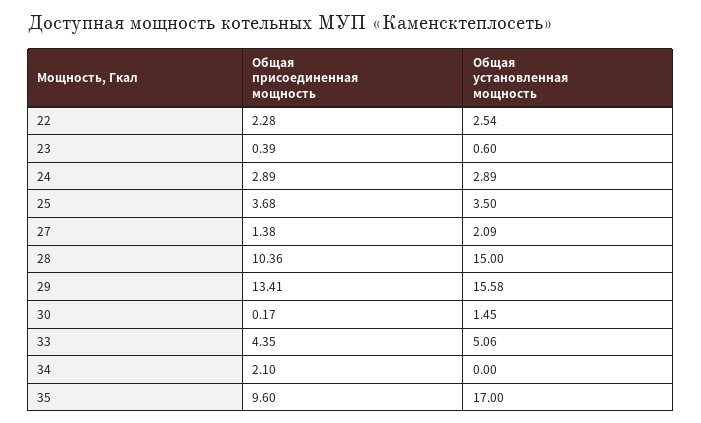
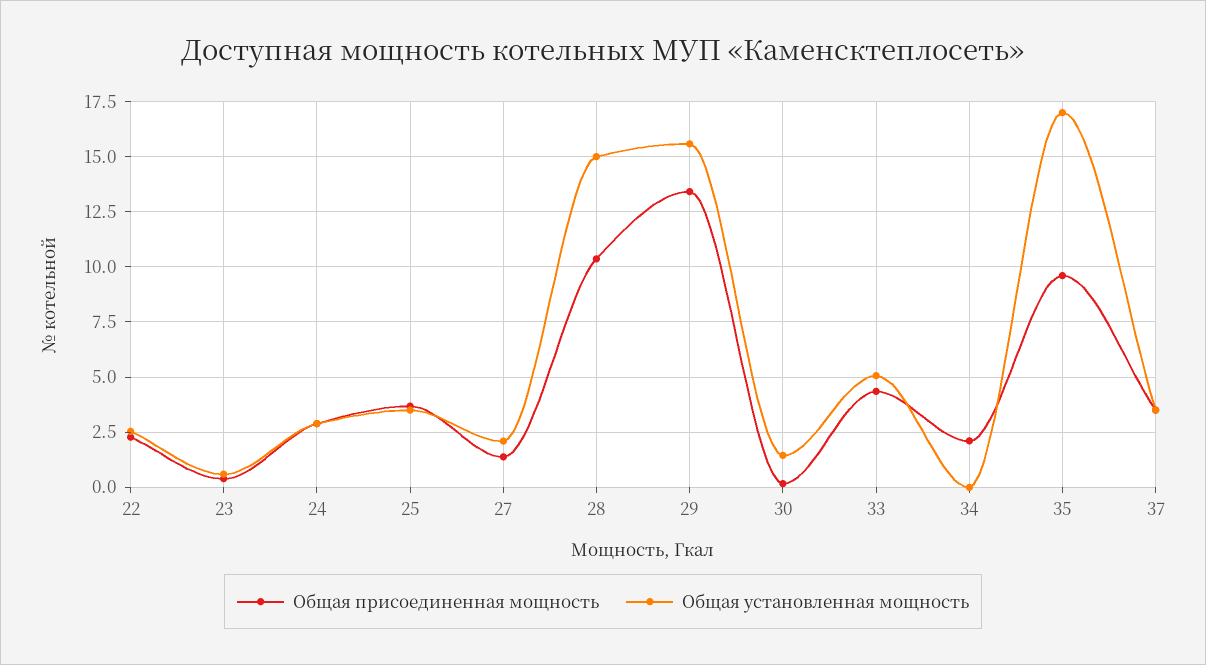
  {
    "Общая присоединенная мощность": {
      "22": 2.28,
      "23": 0.39,
      "24": 2.89,
      "25": 3.68,
      "27": 1.38,
      "28": 10.36,
      "29": 13.41,
      "30": 0.17,
      "33": 4.35,
      "34": 2.1,
-     "35": 9.6
+     "35": 9.6,
+     "37": 3.5
    },
    "Общая установленная мощность": {
      "22": 2.54,
      "23": 0.6,
      "24": 2.89,
      "25": 3.5,
      "27": 2.09,
      "28": 15,
      "29": 15.58,
      "30": 1.45,
      "33": 5.06,
      "34": 0,
-     "35": 17
+     "35": 17,
+     "37": 3.5
    }
  }

